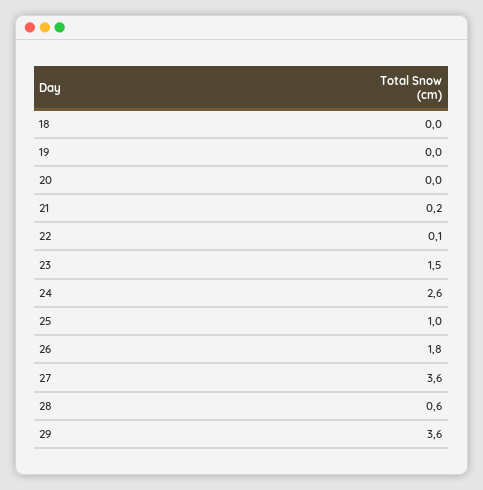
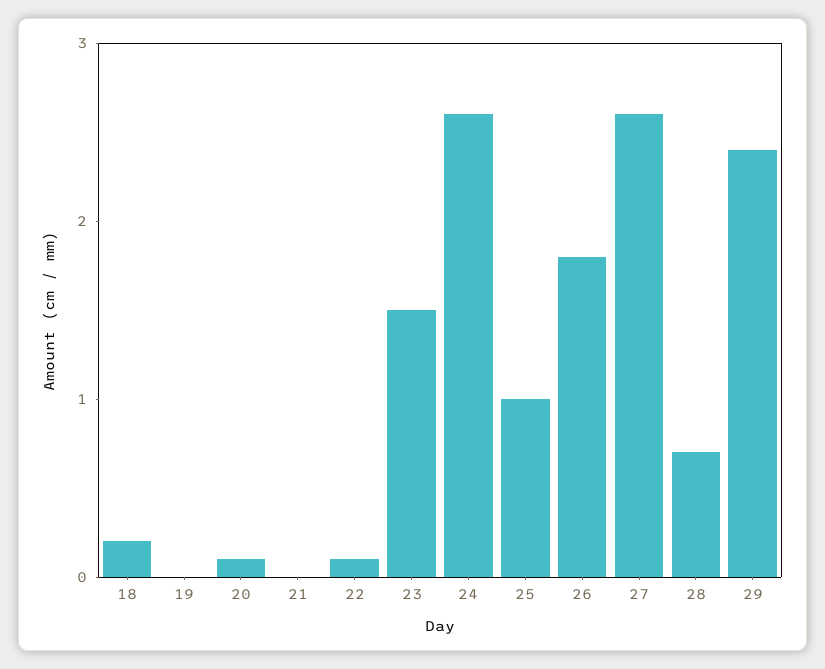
  {
-   "18": 0,
+   "18": 0.2,
    "19": 0,
-   "20": 0,
+   "20": 0.1,
-   "21": 0.2,
+   "21": 0,
    "22": 0.1,
    "23": 1.5,
    "24": 2.6,
    "25": 1,
    "26": 1.8,
-   "27": 3.6,
+   "27": 2.6,
-   "28": 0.6,
+   "28": 0.7,
-   "29": 3.6
+   "29": 2.4
  }

